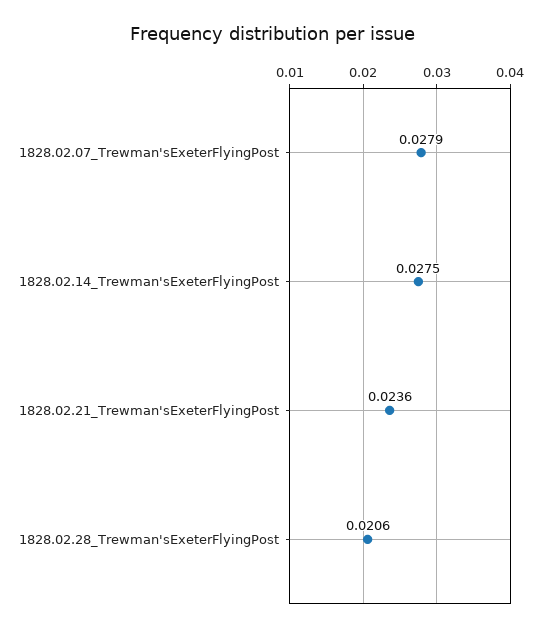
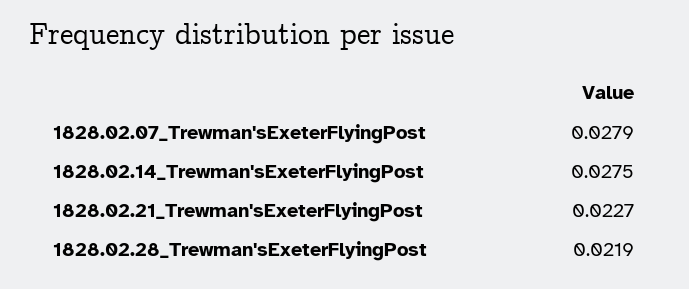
  {
    "1828.02.07_Trewman'sExeterFlyingPost": 0.0279,
    "1828.02.14_Trewman'sExeterFlyingPost": 0.0275,
-   "1828.02.21_Trewman'sExeterFlyingPost": 0.0236,
+   "1828.02.21_Trewman'sExeterFlyingPost": 0.0227,
-   "1828.02.28_Trewman'sExeterFlyingPost": 0.0206
+   "1828.02.28_Trewman'sExeterFlyingPost": 0.0219
  }

